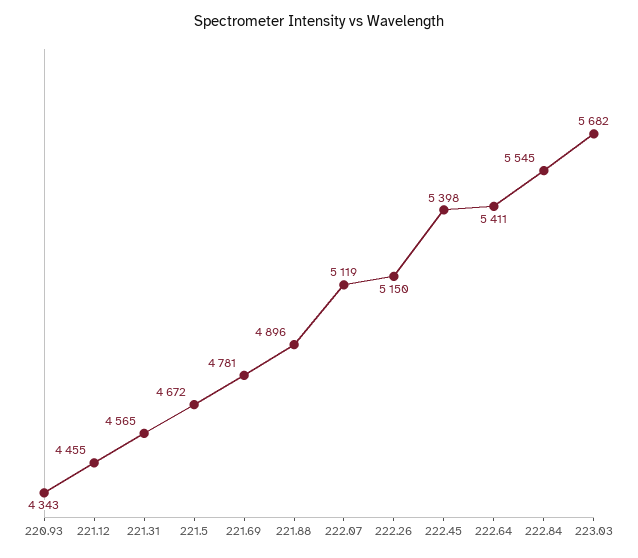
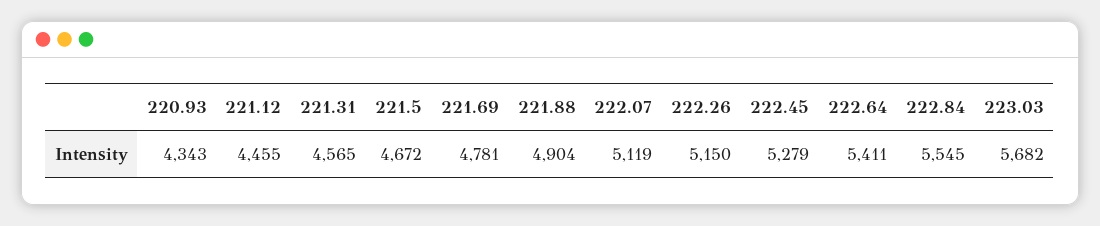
  {
    "220.93": 4343,
    "221.12": 4455,
    "221.31": 4565,
    "221.5": 4672,
    "221.69": 4781,
-   "221.88": 4896,
+   "221.88": 4904,
    "222.07": 5119,
    "222.26": 5150,
-   "222.45": 5398,
+   "222.45": 5279,
    "222.64": 5411,
    "222.84": 5545,
    "223.03": 5682
  }

